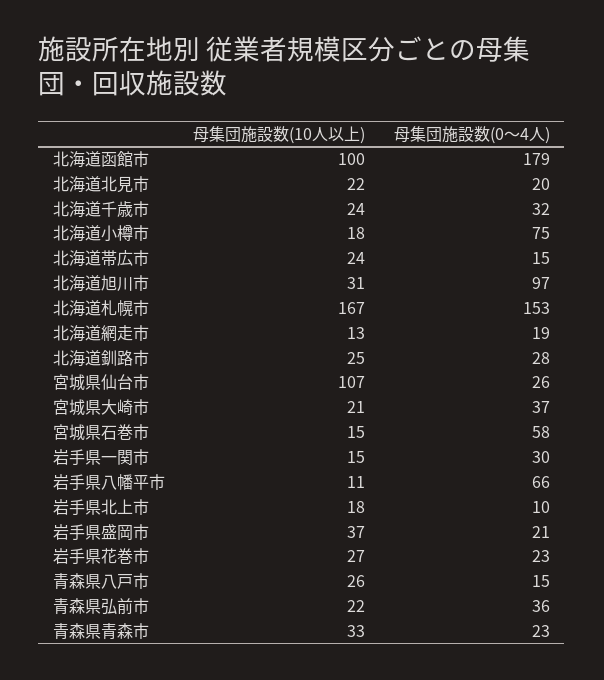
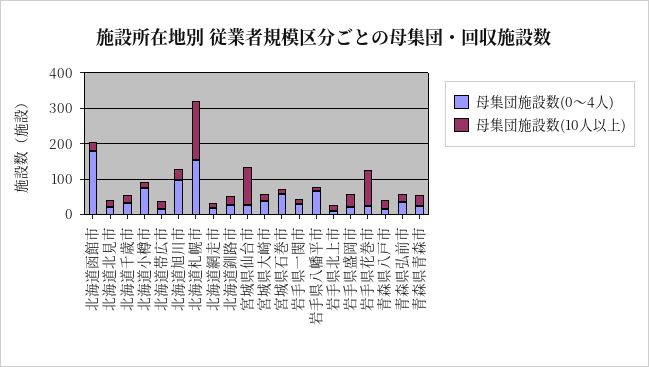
  {
    "母集団施設数(10人以上)": {
-     "北海道函館市": 100,
+     "北海道函館市": 25,
      "北海道北見市": 22,
      "北海道千歳市": 24,
      "北海道小樽市": 18,
      "北海道帯広市": 24,
      "北海道旭川市": 31,
      "北海道札幌市": 167,
      "北海道網走市": 13,
      "北海道釧路市": 25,
      "宮城県仙台市": 107,
      "宮城県大崎市": 21,
      "宮城県石巻市": 15,
      "岩手県一関市": 15,
      "岩手県八幡平市": 11,
      "岩手県北上市": 18,
      "岩手県盛岡市": 37,
-     "岩手県花巻市": 27,
+     "岩手県花巻市": 100,
      "青森県八戸市": 26,
      "青森県弘前市": 22,
      "青森県青森市": 33
    },
    "母集団施設数(0〜4人)": {
      "北海道函館市": 179,
      "北海道北見市": 20,
      "北海道千歳市": 32,
      "北海道小樽市": 75,
      "北海道帯広市": 15,
      "北海道旭川市": 97,
      "北海道札幌市": 153,
      "北海道網走市": 19,
      "北海道釧路市": 28,
      "宮城県仙台市": 26,
      "宮城県大崎市": 37,
      "宮城県石巻市": 58,
      "岩手県一関市": 30,
      "岩手県八幡平市": 66,
      "岩手県北上市": 10,
      "岩手県盛岡市": 21,
      "岩手県花巻市": 23,
      "青森県八戸市": 15,
      "青森県弘前市": 36,
      "青森県青森市": 23
    }
  }

